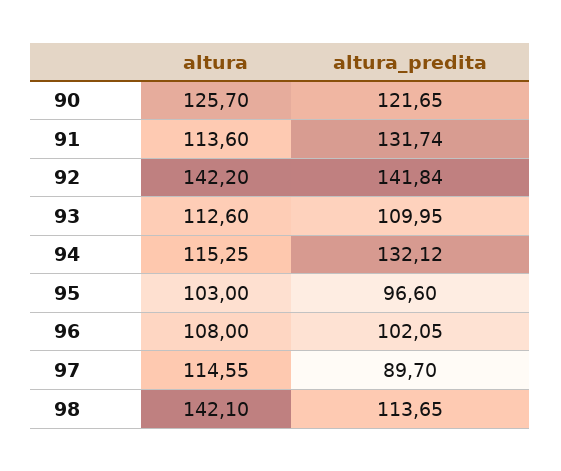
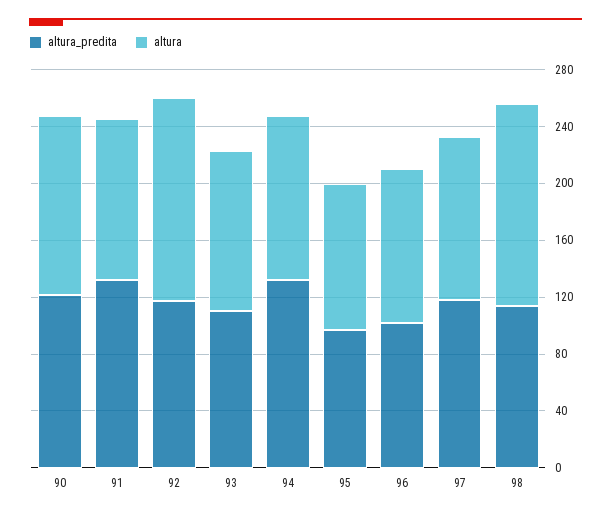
  {
    "altura": {
      "90": 125.7,
      "91": 113.6,
      "92": 142.2,
      "93": 112.6,
      "94": 115.25,
      "95": 103,
      "96": 108,
      "97": 114.55,
      "98": 142.1
    },
    "altura_predita": {
      "90": 121.65,
      "91": 131.74,
-     "92": 141.84,
+     "92": 120,
      "93": 109.95,
      "94": 132.12,
      "95": 96.6,
      "96": 102.05,
-     "97": 89.7,
+     "97": 120,
      "98": 113.65
    }
  }

